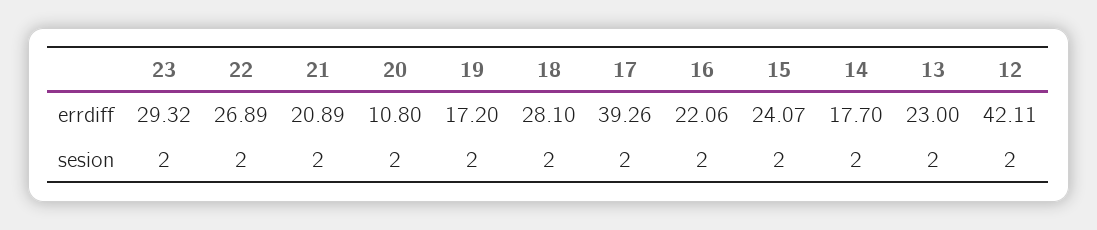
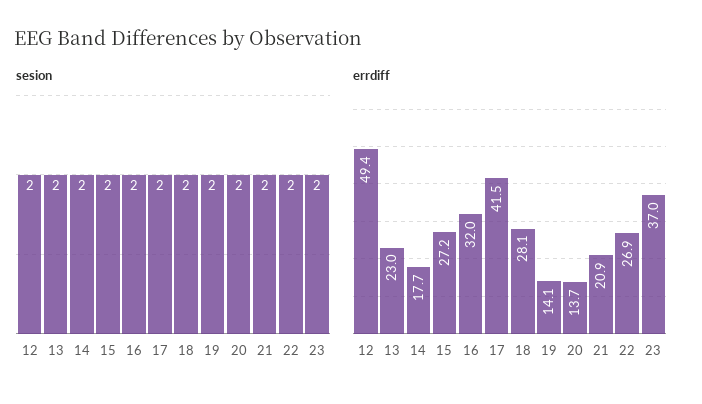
  {
    "errdiff": {
-     "23": 29.32,
+     "23": 37,
      "22": 26.89,
      "21": 20.89,
-     "20": 10.8,
+     "20": 13.7,
-     "19": 17.2,
+     "19": 14.1,
      "18": 28.1,
-     "17": 39.26,
+     "17": 41.5,
-     "16": 22.06,
+     "16": 32,
-     "15": 24.07,
+     "15": 27.2,
      "14": 17.7,
      "13": 23,
-     "12": 42.11
+     "12": 49.4
    },
    "sesion": {
      "23": 2,
      "22": 2,
      "21": 2,
      "20": 2,
      "19": 2,
      "18": 2,
      "17": 2,
      "16": 2,
      "15": 2,
      "14": 2,
      "13": 2,
      "12": 2
    }
  }

